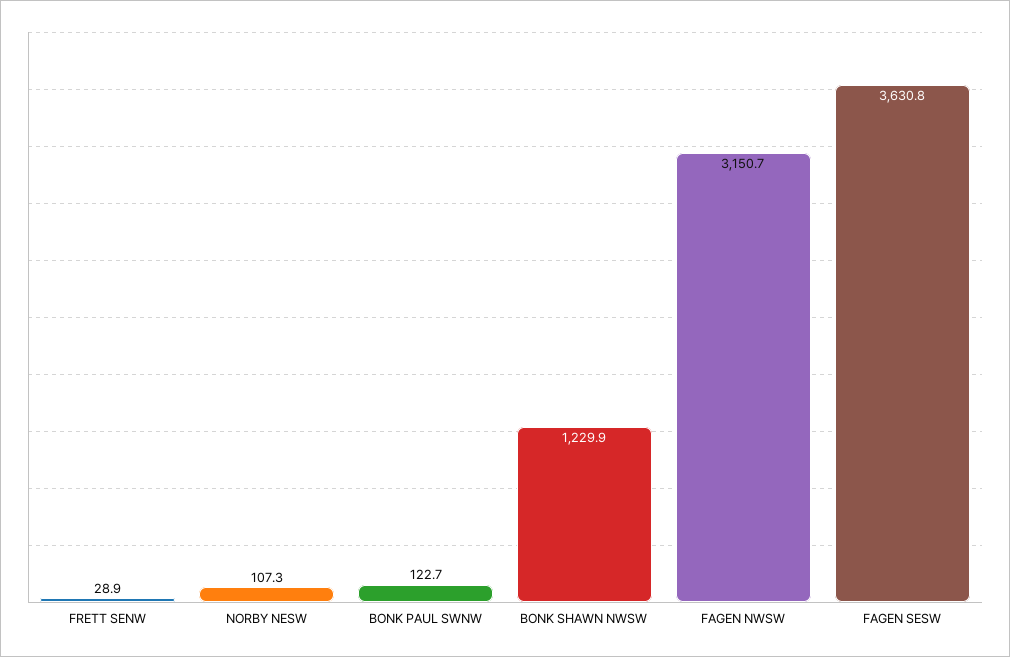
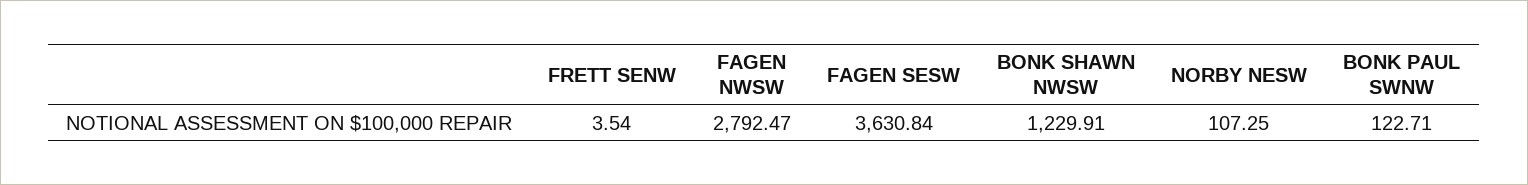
  {
-   "FRETT SENW": 28.9,
+   "FRETT SENW": 3.54,
    "NORBY NESW": 107.25,
    "BONK PAUL SWNW": 122.71,
    "BONK SHAWN NWSW": 1229.91,
-   "FAGEN NWSW": 3150.7,
+   "FAGEN NWSW": 2792.47,
    "FAGEN SESW": 3630.84
  }

